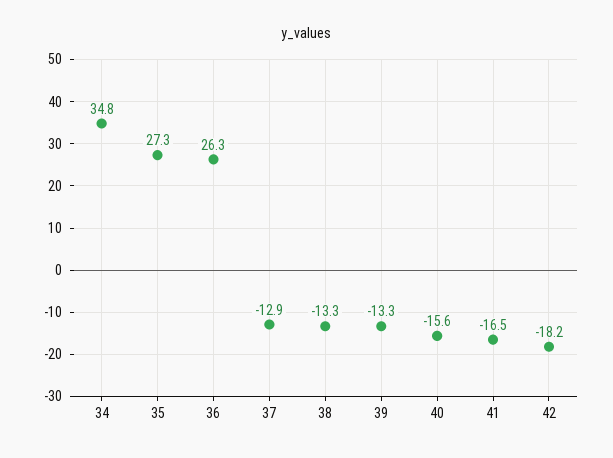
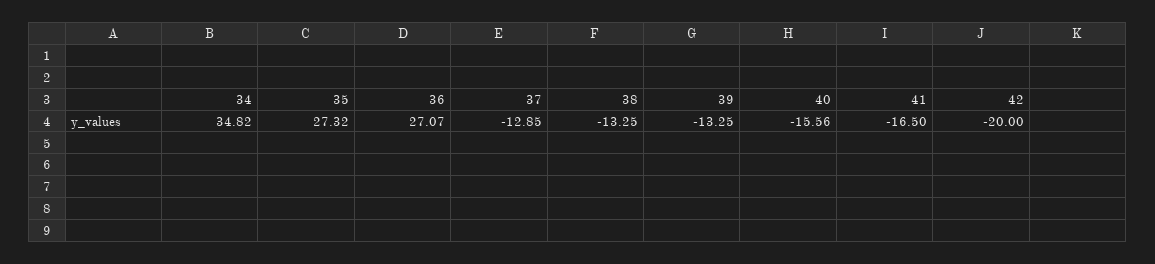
  {
    "34": 34.82,
    "35": 27.32,
-   "36": 26.3,
+   "36": 27.07,
    "37": -12.85,
    "38": -13.25,
    "39": -13.25,
    "40": -15.56,
    "41": -16.5,
-   "42": -18.2
+   "42": -20
  }

